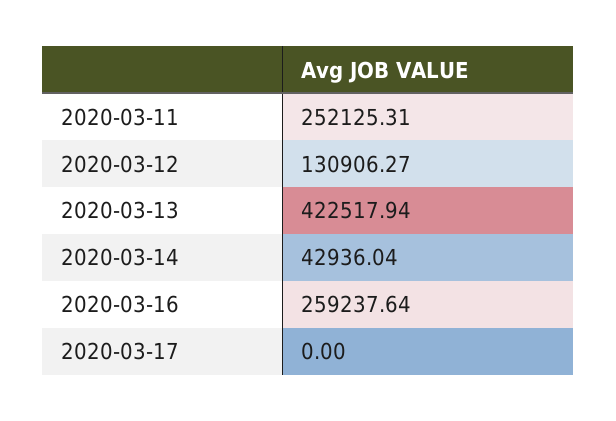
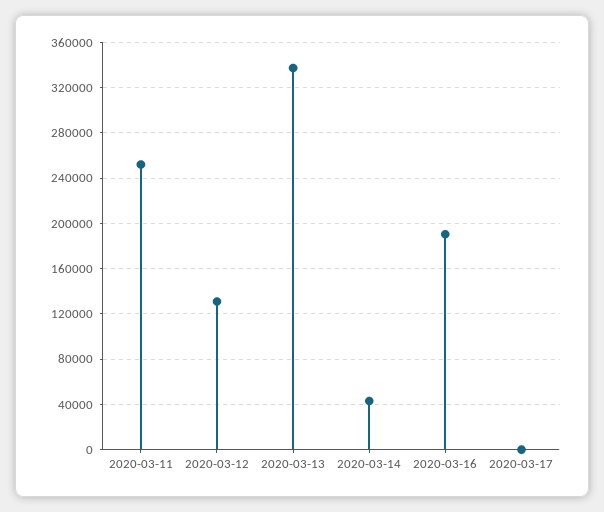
  {
    "2020-03-11": 252125.31,
    "2020-03-12": 130906.27,
-   "2020-03-13": 422517.94,
+   "2020-03-13": 340000,
    "2020-03-14": 42936.04,
-   "2020-03-16": 259237.64,
+   "2020-03-16": 190000,
    "2020-03-17": 0
  }

